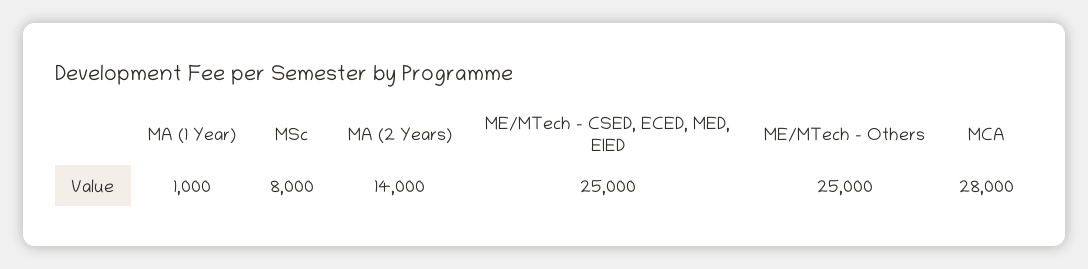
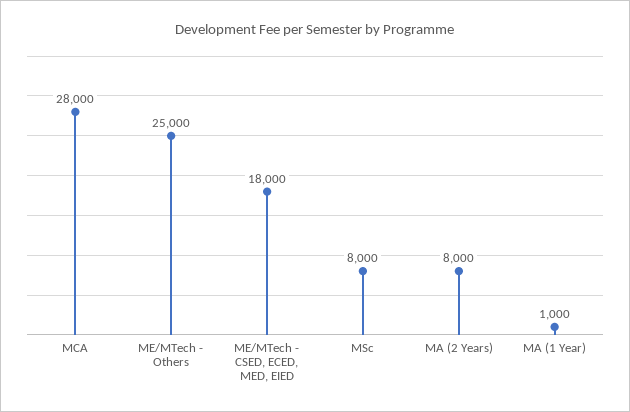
  {
    "MA (1 Year)": 1000,
    "MSc": 8000,
-   "MA (2 Years)": 14000,
+   "MA (2 Years)": 8000,
-   "ME/MTech - CSED, ECED, MED, EIED": 25000,
+   "ME/MTech - CSED, ECED, MED, EIED": 18000,
    "ME/MTech - Others": 25000,
    "MCA": 28000
  }

